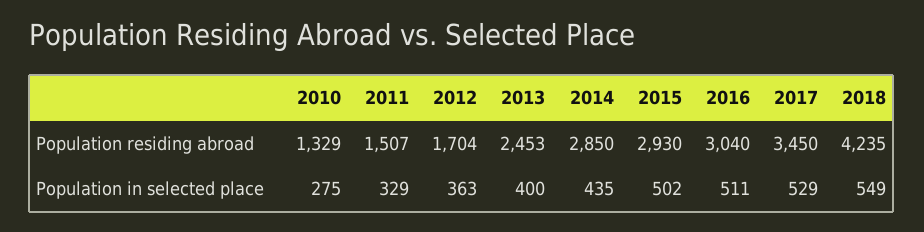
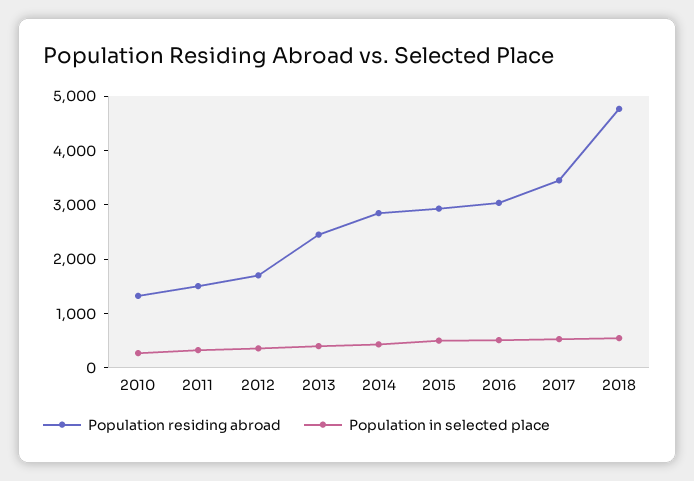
  {
    "Population residing abroad": {
      "2010": 1329,
      "2011": 1507,
      "2012": 1704,
      "2013": 2453,
      "2014": 2850,
      "2015": 2930,
      "2016": 3040,
      "2017": 3450,
-     "2018": 4235
+     "2018": 4800
    },
    "Population in selected place": {
      "2010": 275,
      "2011": 329,
      "2012": 363,
      "2013": 400,
      "2014": 435,
      "2015": 502,
      "2016": 511,
      "2017": 529,
      "2018": 549
    }
  }

